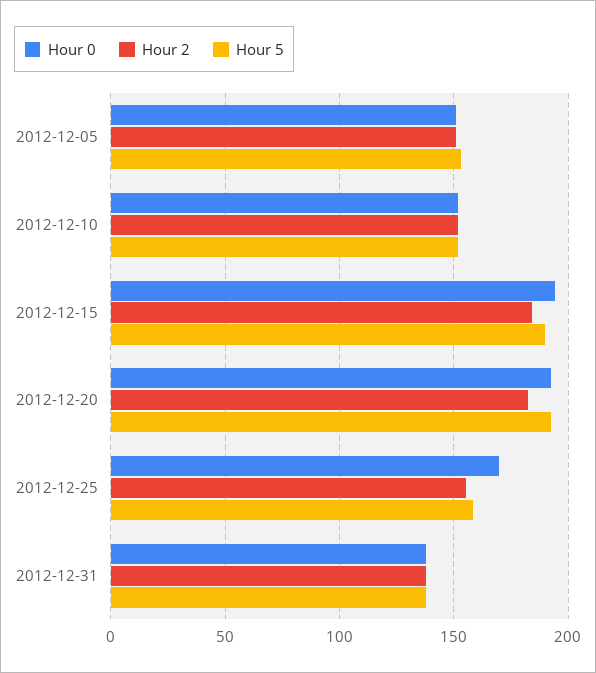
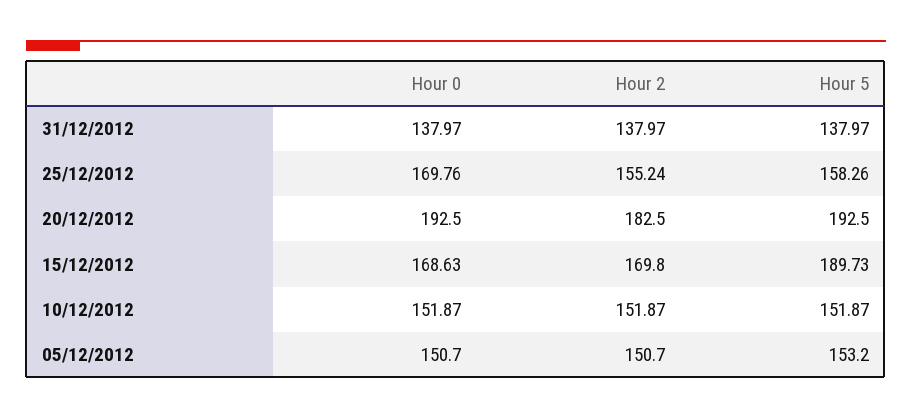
  {
    "Hour 0": {
      "2012-12-05": 150.7,
      "2012-12-10": 151.87,
-     "2012-12-15": 195,
+     "2012-12-15": 168.63,
      "2012-12-20": 192.5,
      "2012-12-25": 169.76,
      "2012-12-31": 137.97
    },
    "Hour 2": {
      "2012-12-05": 150.7,
      "2012-12-10": 151.87,
-     "2012-12-15": 185,
+     "2012-12-15": 169.8,
      "2012-12-20": 182.5,
      "2012-12-25": 155.24,
      "2012-12-31": 137.97
    },
    "Hour 5": {
      "2012-12-05": 153.2,
      "2012-12-10": 151.87,
      "2012-12-15": 189.73,
      "2012-12-20": 192.5,
      "2012-12-25": 158.26,
      "2012-12-31": 137.97
    }
  }

